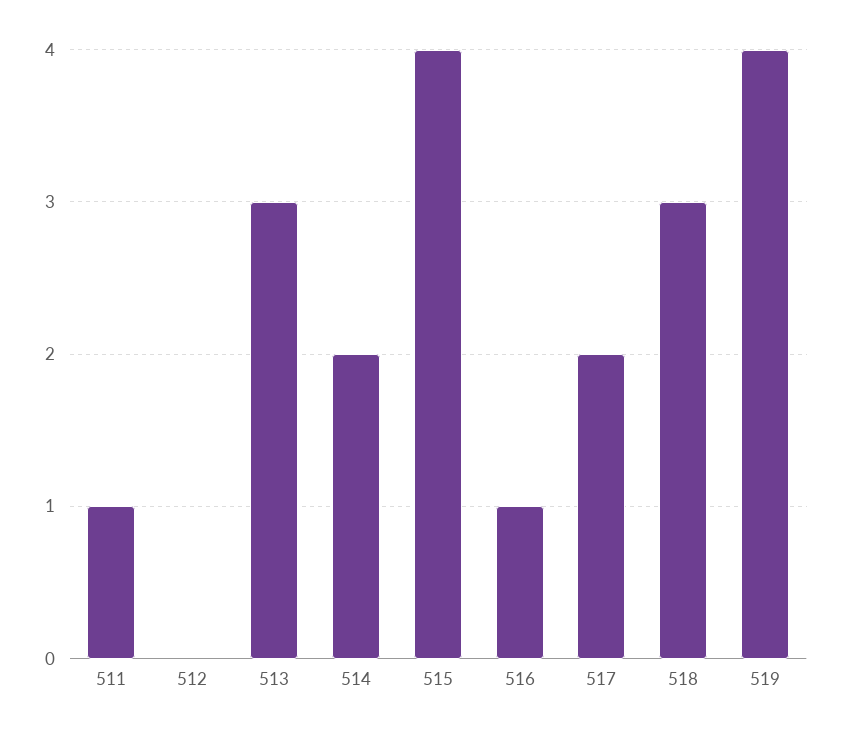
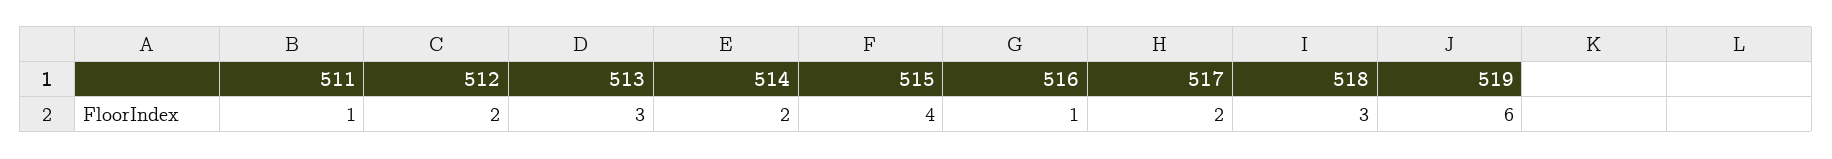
  {
    "511": 1,
-   "512": 0,
+   "512": 2,
    "513": 3,
    "514": 2,
    "515": 4,
    "516": 1,
    "517": 2,
    "518": 3,
-   "519": 4
+   "519": 6
  }

